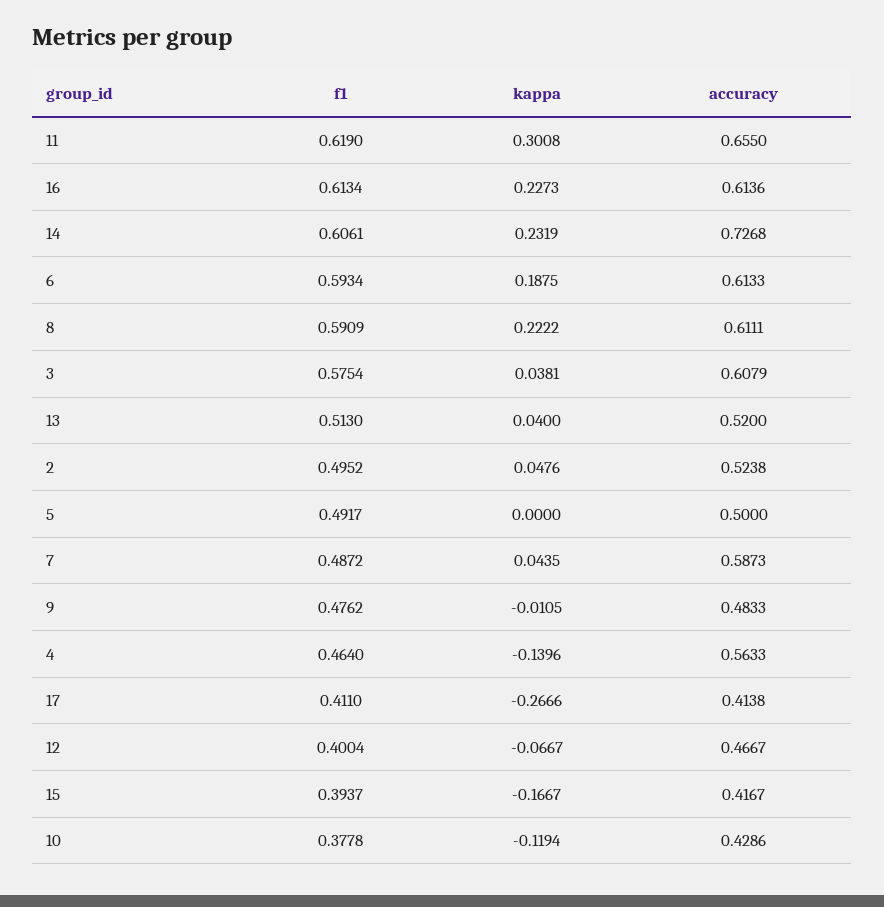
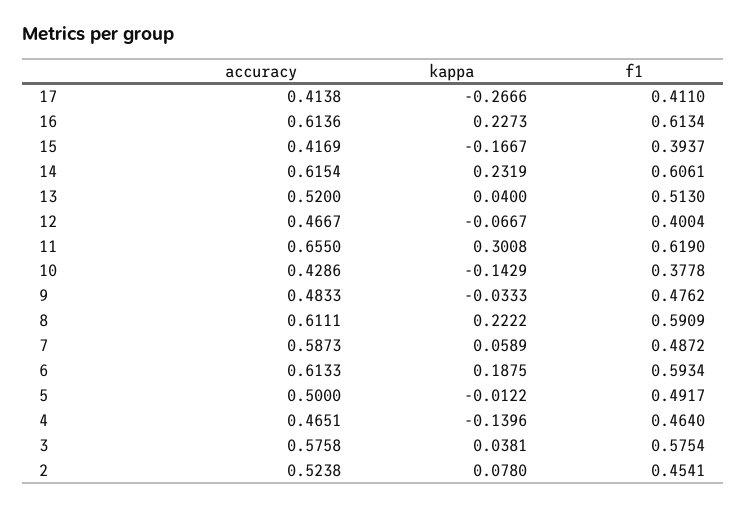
  {
    "f1": {
      "11": 0.619,
      "16": 0.6134,
      "14": 0.6061,
      "6": 0.5934,
      "8": 0.5909,
      "3": 0.5754,
      "13": 0.513,
-     "2": 0.4952,
+     "2": 0.4541,
      "5": 0.4917,
      "7": 0.4872,
      "9": 0.4762,
      "4": 0.464,
      "17": 0.411,
      "12": 0.4004,
      "15": 0.3937,
      "10": 0.3778
    },
    "kappa": {
      "11": 0.3008,
      "16": 0.2273,
      "14": 0.2319,
      "6": 0.1875,
      "8": 0.2222,
      "3": 0.0381,
      "13": 0.04,
-     "2": 0.0476,
+     "2": 0.078,
-     "5": 0,
+     "5": -0.0122,
-     "7": 0.0435,
+     "7": 0.0589,
-     "9": -0.0105,
+     "9": -0.0333,
      "4": -0.1396,
      "17": -0.2666,
      "12": -0.0667,
      "15": -0.1667,
-     "10": -0.1194
+     "10": -0.1429
    },
    "accuracy": {
      "11": 0.655,
      "16": 0.6136,
-     "14": 0.7268,
+     "14": 0.6154,
      "6": 0.6133,
      "8": 0.6111,
-     "3": 0.6079,
+     "3": 0.5758,
      "13": 0.52,
      "2": 0.5238,
      "5": 0.5,
      "7": 0.5873,
      "9": 0.4833,
-     "4": 0.5633,
+     "4": 0.4651,
      "17": 0.4138,
      "12": 0.4667,
-     "15": 0.4167,
+     "15": 0.4169,
      "10": 0.4286
    }
  }

